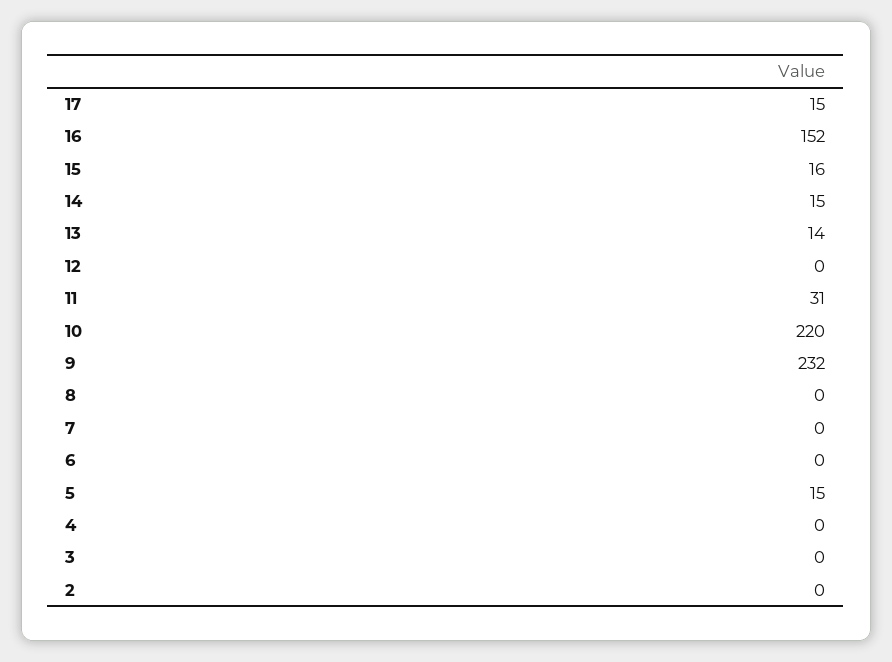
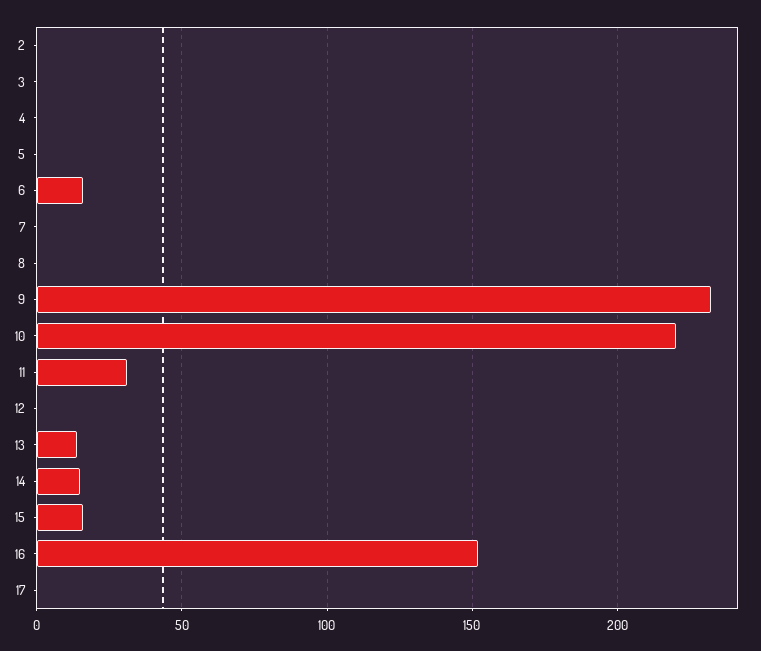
  {
-   "17": 15,
+   "17": 0,
    "16": 152,
    "15": 16,
    "14": 15,
    "13": 14,
    "12": 0,
    "11": 31,
    "10": 220,
    "9": 232,
    "8": 0,
    "7": 0,
-   "6": 0,
+   "6": 15,
-   "5": 15,
+   "5": 0,
    "4": 0,
    "3": 0,
    "2": 0
  }

